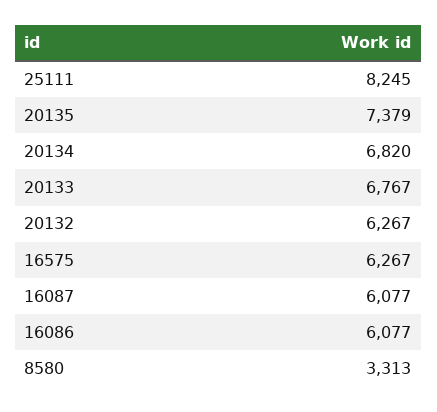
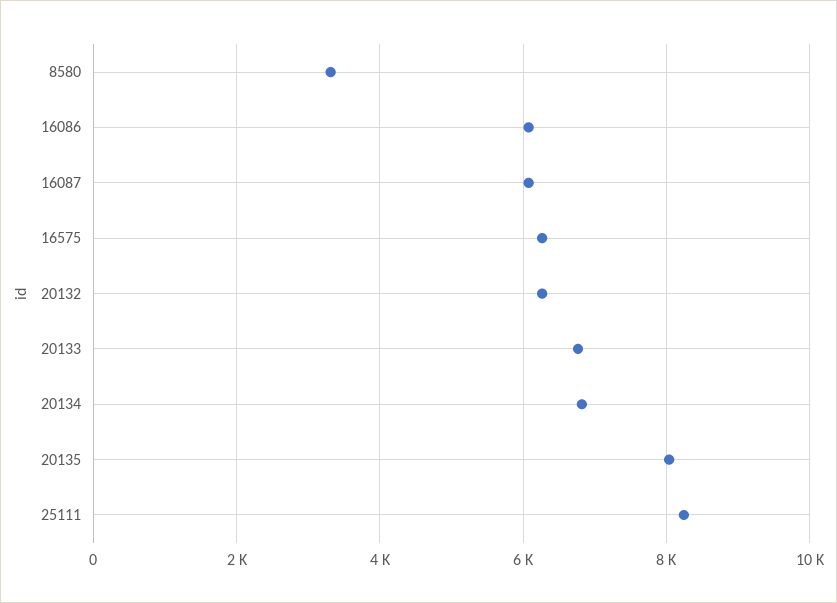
  {
    "25111": 8245,
-   "20135": 7379,
+   "20135": 8000,
    "20134": 6820,
    "20133": 6767,
    "20132": 6267,
    "16575": 6267,
    "16087": 6077,
    "16086": 6077,
    "8580": 3313
  }

